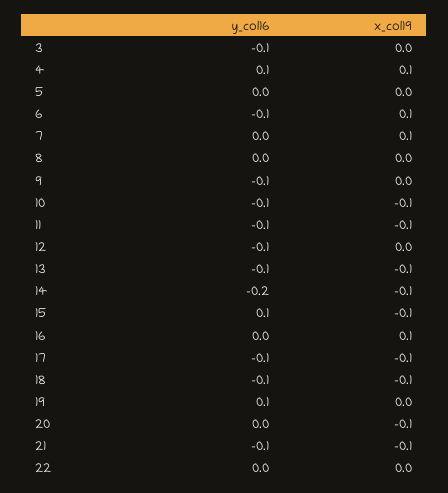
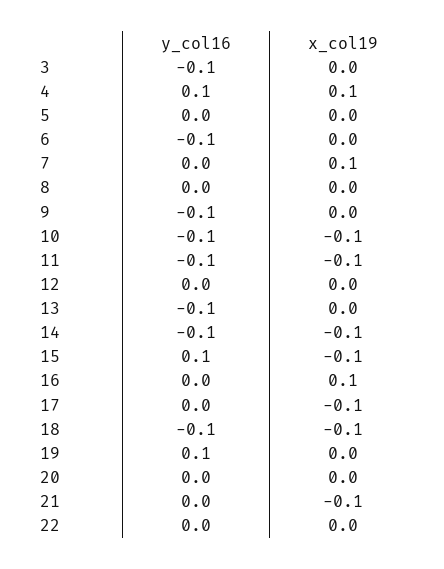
  {
    "y_col16": {
      "3": -0.1,
      "4": 0.1,
      "5": 0,
      "6": -0.1,
      "7": 0,
      "8": 0,
      "9": -0.1,
      "10": -0.1,
      "11": -0.1,
-     "12": -0.1,
+     "12": 0,
      "13": -0.1,
-     "14": -0.2,
+     "14": -0.1,
      "15": 0.1,
      "16": 0,
-     "17": -0.1,
+     "17": 0,
      "18": -0.1,
      "19": 0.1,
      "20": 0,
-     "21": -0.1,
+     "21": 0,
      "22": 0
    },
    "x_col19": {
      "3": 0,
      "4": 0.1,
      "5": 0,
-     "6": 0.1,
+     "6": 0,
      "7": 0.1,
      "8": 0,
      "9": 0,
      "10": -0.1,
      "11": -0.1,
      "12": 0,
-     "13": -0.1,
+     "13": 0,
      "14": -0.1,
      "15": -0.1,
      "16": 0.1,
      "17": -0.1,
      "18": -0.1,
      "19": 0,
-     "20": -0.1,
+     "20": 0,
      "21": -0.1,
      "22": 0
    }
  }

